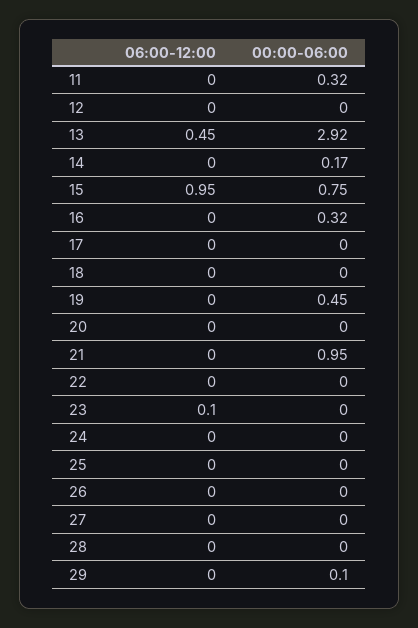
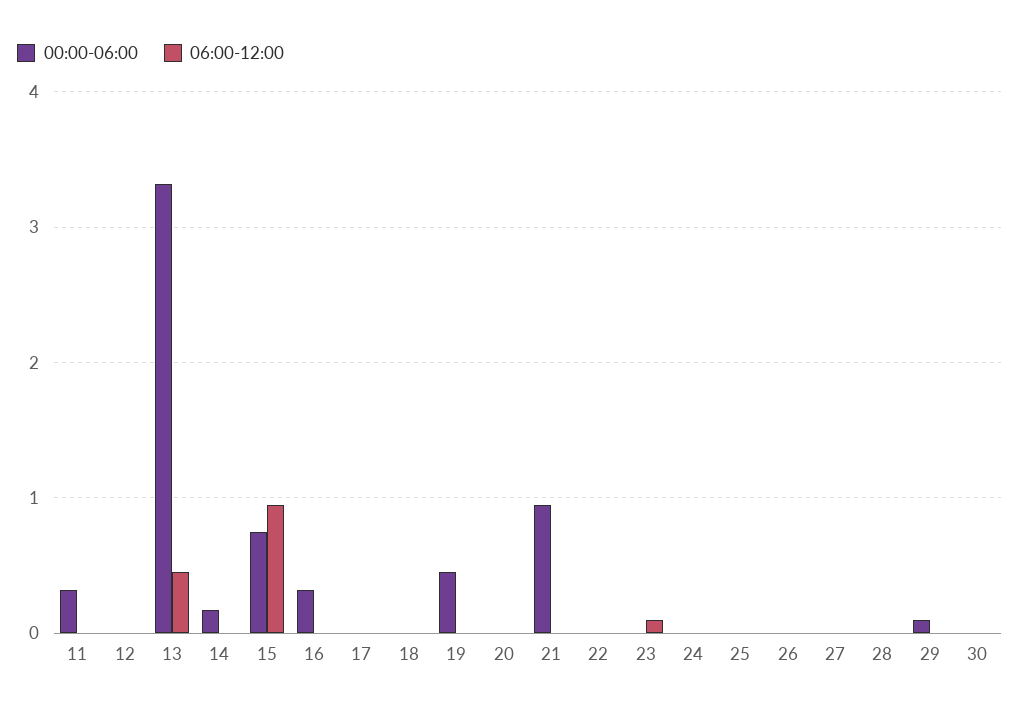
  {
    "06:00-12:00": {
      "11": 0,
      "12": 0,
      "13": 0.45,
      "14": 0,
      "15": 0.95,
      "16": 0,
      "17": 0,
      "18": 0,
      "19": 0,
      "20": 0,
      "21": 0,
      "22": 0,
      "23": 0.1,
      "24": 0,
      "25": 0,
      "26": 0,
      "27": 0,
      "28": 0,
-     "29": 0
+     "29": 0,
+     "30": 0
    },
    "00:00-06:00": {
      "11": 0.32,
      "12": 0,
-     "13": 2.92,
+     "13": 3.3,
      "14": 0.17,
      "15": 0.75,
      "16": 0.32,
      "17": 0,
      "18": 0,
      "19": 0.45,
      "20": 0,
      "21": 0.95,
      "22": 0,
      "23": 0,
      "24": 0,
      "25": 0,
      "26": 0,
      "27": 0,
      "28": 0,
-     "29": 0.1
+     "29": 0.1,
+     "30": 0
    }
  }

